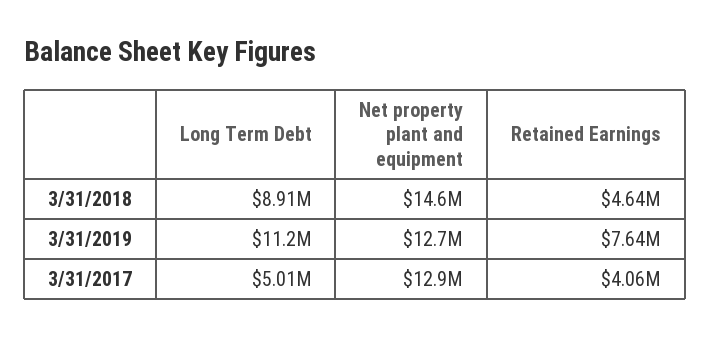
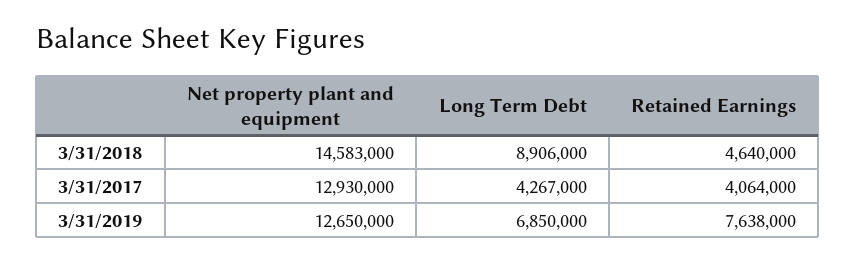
  {
    "Long Term Debt": {
      "3/31/2018": 8906000,
-     "3/31/2019": 11200000,
+     "3/31/2019": 6850000,
-     "3/31/2017": 5010000
+     "3/31/2017": 4267000
    },
    "Net property plant and equipment": {
      "3/31/2018": 14583000,
      "3/31/2019": 12650000,
      "3/31/2017": 12930000
    },
    "Retained Earnings": {
      "3/31/2018": 4640000,
      "3/31/2019": 7638000,
      "3/31/2017": 4064000
    }
  }

